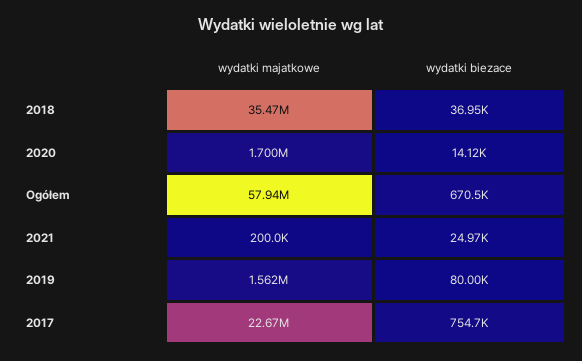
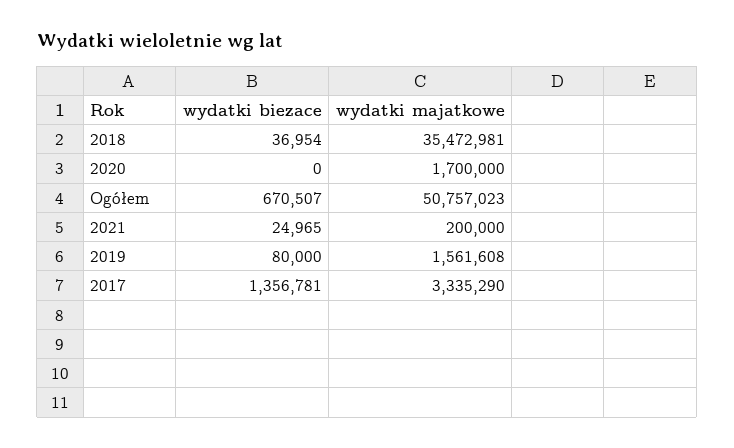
  {
    "wydatki majatkowe": {
      "2018": 35472981,
      "2020": 1700000,
-     "Ogółem": 57940000,
+     "Ogółem": 50757023,
      "2021": 200000,
      "2019": 1561608,
-     "2017": 22670000
+     "2017": 3335290
    },
    "wydatki biezace": {
      "2018": 36954,
-     "2020": 14120,
+     "2020": 0,
      "Ogółem": 670507,
      "2021": 24965,
      "2019": 80000,
-     "2017": 754700
+     "2017": 1356781
    }
  }

